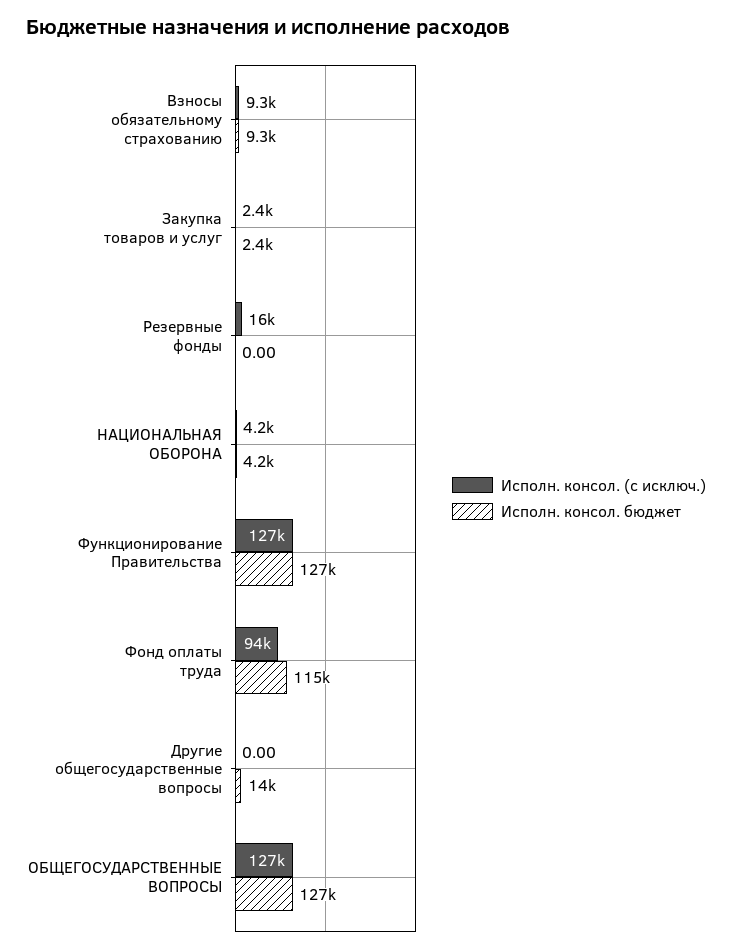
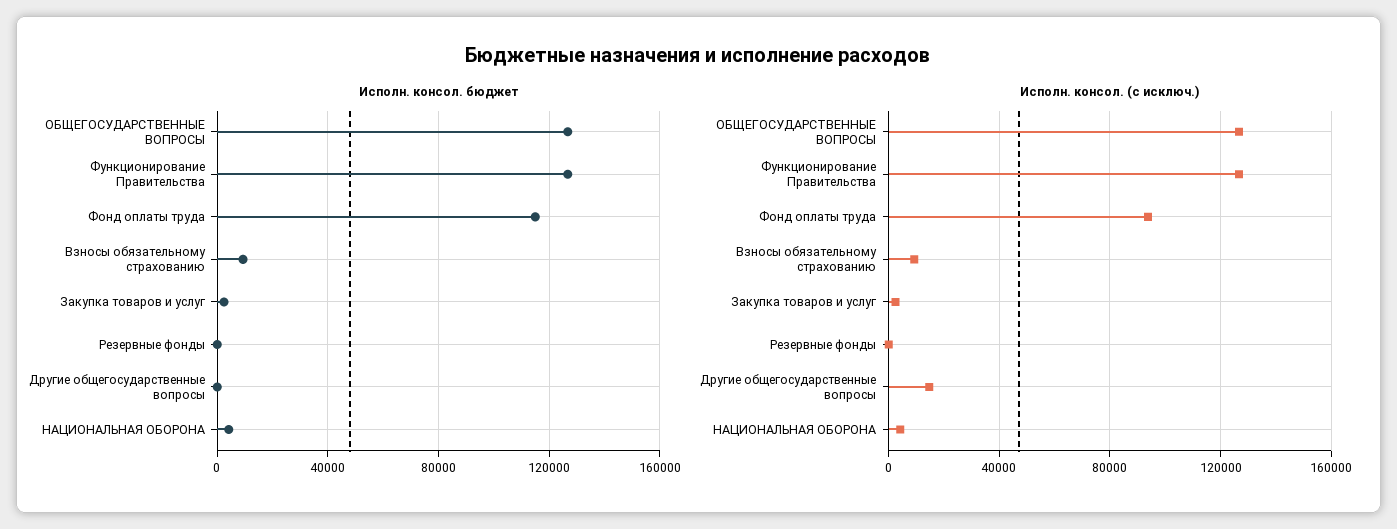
  {
    "Исполн. консол. (с исключ.)": {
      "Взносы обязательному страхованию": 9300,
      "Закупка товаров и услуг": 2400,
-     "Резервные фонды": 16000,
+     "Резервные фонды": 0,
      "НАЦИОНАЛЬНАЯ ОБОРОНА": 4200,
      "Функционирование Правительства": 127000,
      "Фонд оплаты труда": 94000,
-     "Другие общегосударственные вопросы": 0,
+     "Другие общегосударственные вопросы": 15000,
      "ОБЩЕГОСУДАРСТВЕННЫЕ ВОПРОСЫ": 127000
    },
    "Исполн. консол. бюджет": {
      "Взносы обязательному страхованию": 9300,
      "Закупка товаров и услуг": 2400,
      "Резервные фонды": 0,
      "НАЦИОНАЛЬНАЯ ОБОРОНА": 4200,
      "Функционирование Правительства": 127000,
      "Фонд оплаты труда": 115000,
-     "Другие общегосударственные вопросы": 14000,
+     "Другие общегосударственные вопросы": 0,
      "ОБЩЕГОСУДАРСТВЕННЫЕ ВОПРОСЫ": 127000
    }
  }

